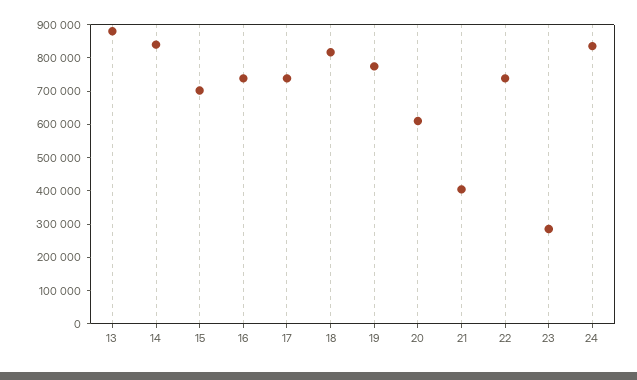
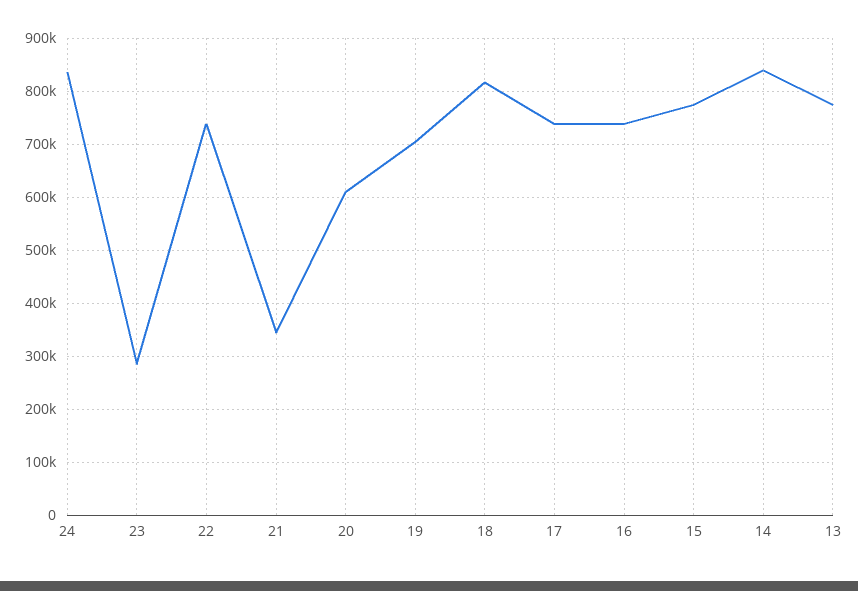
  {
-   "13": 875000,
+   "13": 780000,
    "14": 840000,
-   "15": 700000,
+   "15": 780000,
    "16": 740000,
    "17": 740000,
    "18": 820000,
-   "19": 775000,
+   "19": 700000,
    "20": 620000,
-   "21": 400000,
+   "21": 340000,
    "22": 740000,
    "23": 280000,
    "24": 840000
  }

